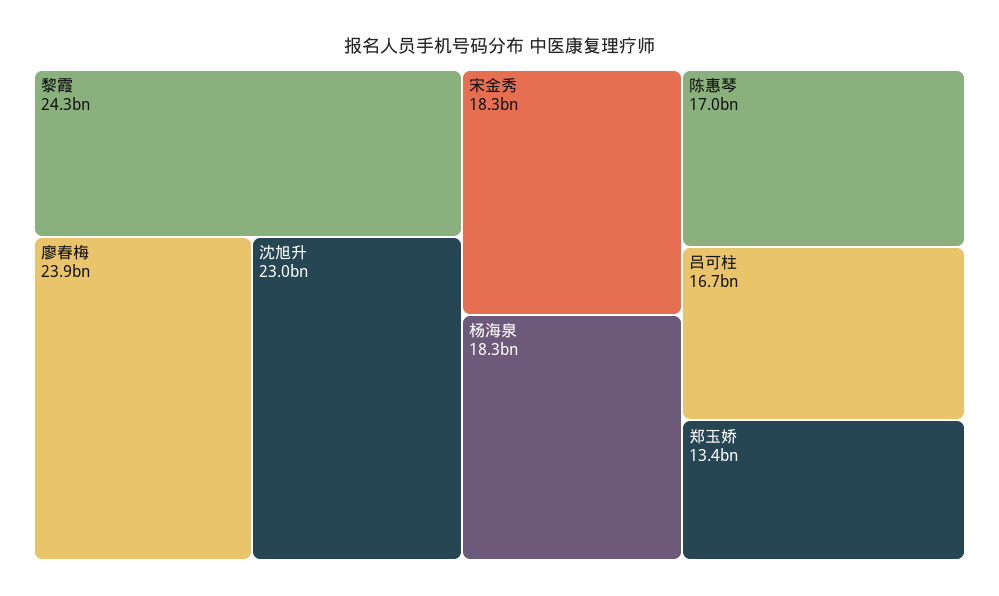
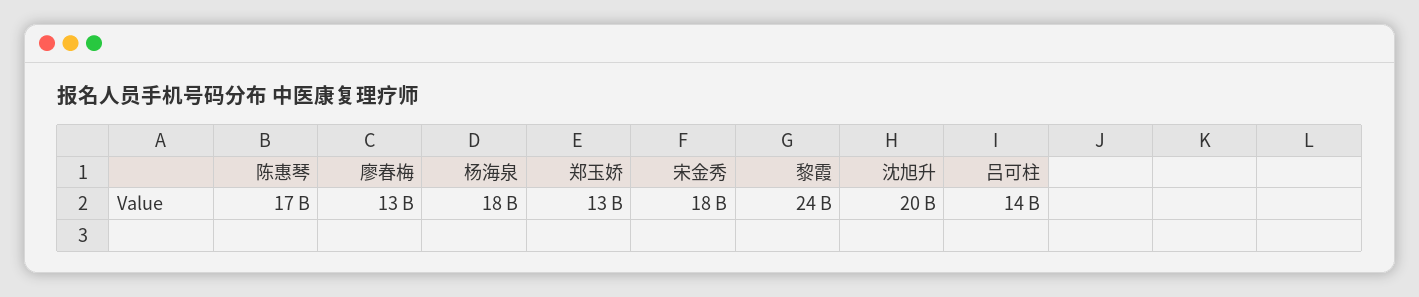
  {
    "黎霞": 24300000000,
-   "廖春梅": 23900000000,
+   "廖春梅": 13000000000,
-   "沈旭升": 23000000000,
+   "沈旭升": 20000000000,
    "宋金秀": 18300000000,
    "杨海泉": 18300000000,
    "陈惠琴": 17000000000,
-   "吕可柱": 16700000000,
+   "吕可柱": 14000000000,
    "郑玉娇": 13400000000
  }

